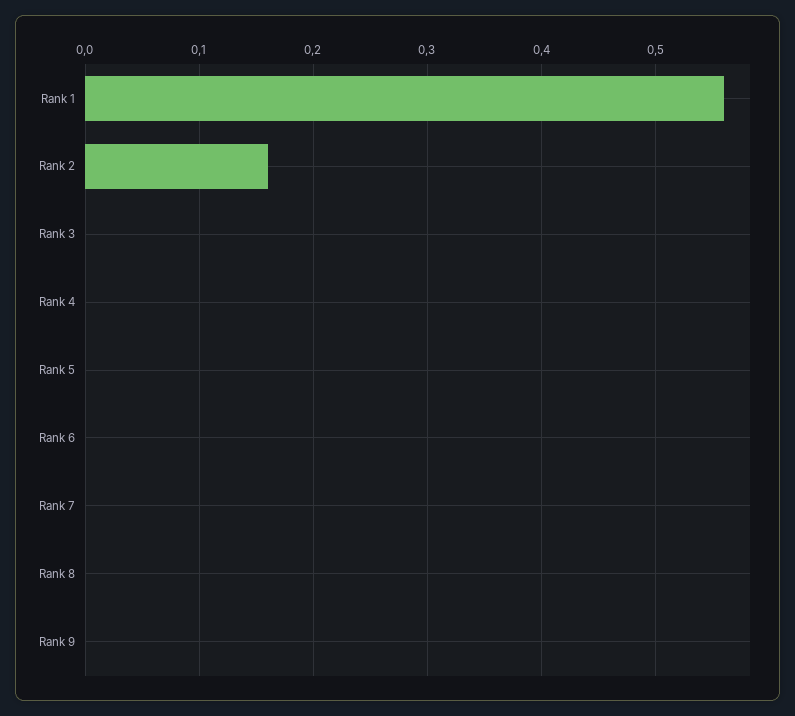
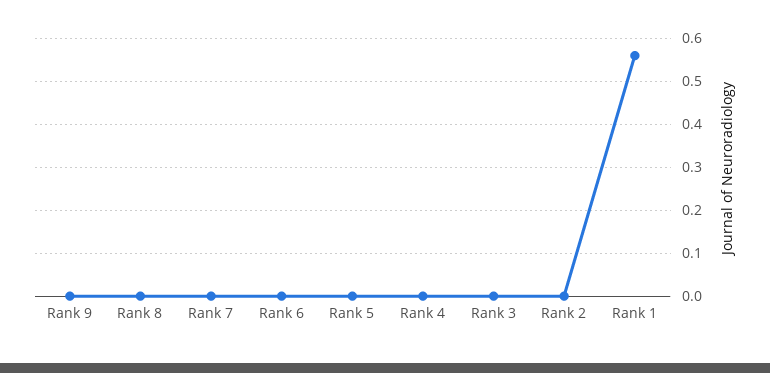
  {
    "Rank 1": 0.56,
-   "Rank 2": 0.16,
+   "Rank 2": 0,
    "Rank 3": 0,
    "Rank 4": 0,
    "Rank 5": 0,
    "Rank 6": 0,
    "Rank 7": 0,
    "Rank 8": 0,
    "Rank 9": 0
  }

